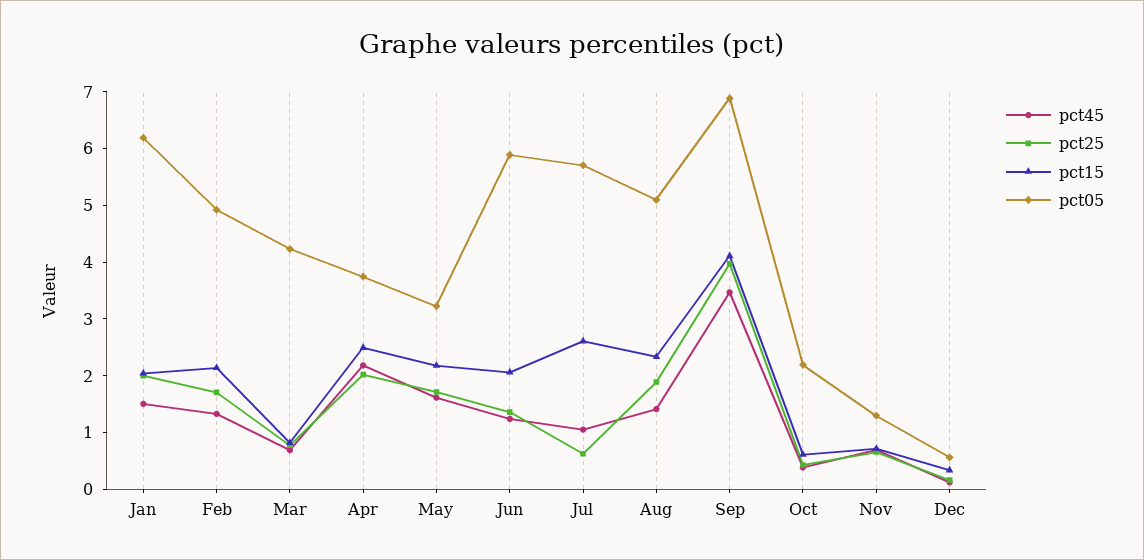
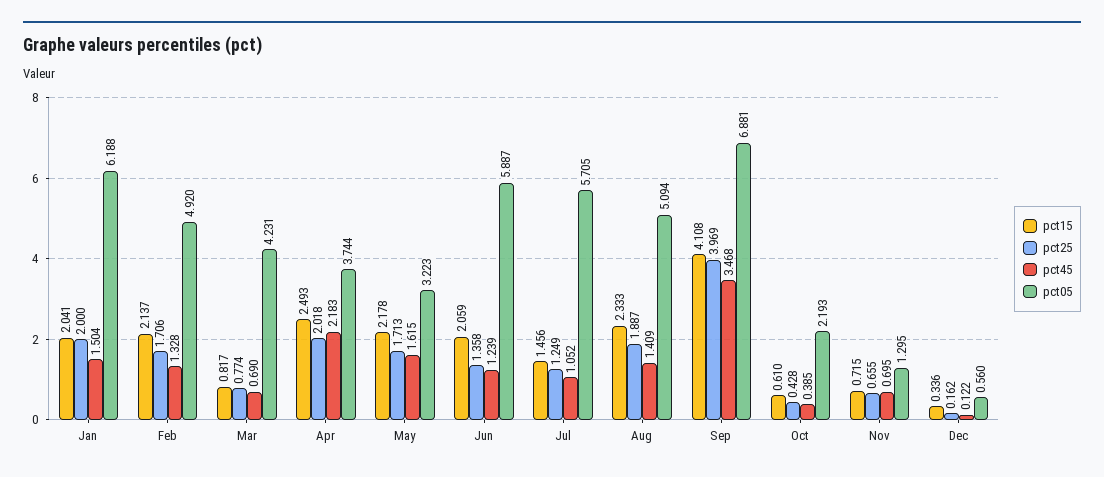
  {
    "pct45": {
      "Jan": 1.504,
      "Feb": 1.328,
      "Mar": 0.69,
      "Apr": 2.183,
      "May": 1.615,
      "Jun": 1.239,
      "Jul": 1.052,
      "Aug": 1.409,
      "Sep": 3.468,
      "Oct": 0.385,
      "Nov": 0.695,
      "Dec": 0.122
    },
    "pct25": {
      "Jan": 2,
      "Feb": 1.706,
      "Mar": 0.774,
      "Apr": 2.018,
      "May": 1.713,
      "Jun": 1.358,
-     "Jul": 0.6,
+     "Jul": 1.249,
      "Aug": 1.887,
      "Sep": 3.969,
      "Oct": 0.428,
      "Nov": 0.655,
      "Dec": 0.162
    },
    "pct15": {
      "Jan": 2.041,
      "Feb": 2.137,
      "Mar": 0.817,
      "Apr": 2.493,
      "May": 2.178,
      "Jun": 2.059,
-     "Jul": 2.6,
+     "Jul": 1.456,
      "Aug": 2.333,
      "Sep": 4.108,
      "Oct": 0.61,
      "Nov": 0.715,
      "Dec": 0.336
    },
    "pct05": {
      "Jan": 6.188,
      "Feb": 4.92,
      "Mar": 4.231,
      "Apr": 3.744,
      "May": 3.223,
      "Jun": 5.887,
      "Jul": 5.705,
      "Aug": 5.094,
      "Sep": 6.881,
      "Oct": 2.193,
      "Nov": 1.295,
      "Dec": 0.56
    }
  }

